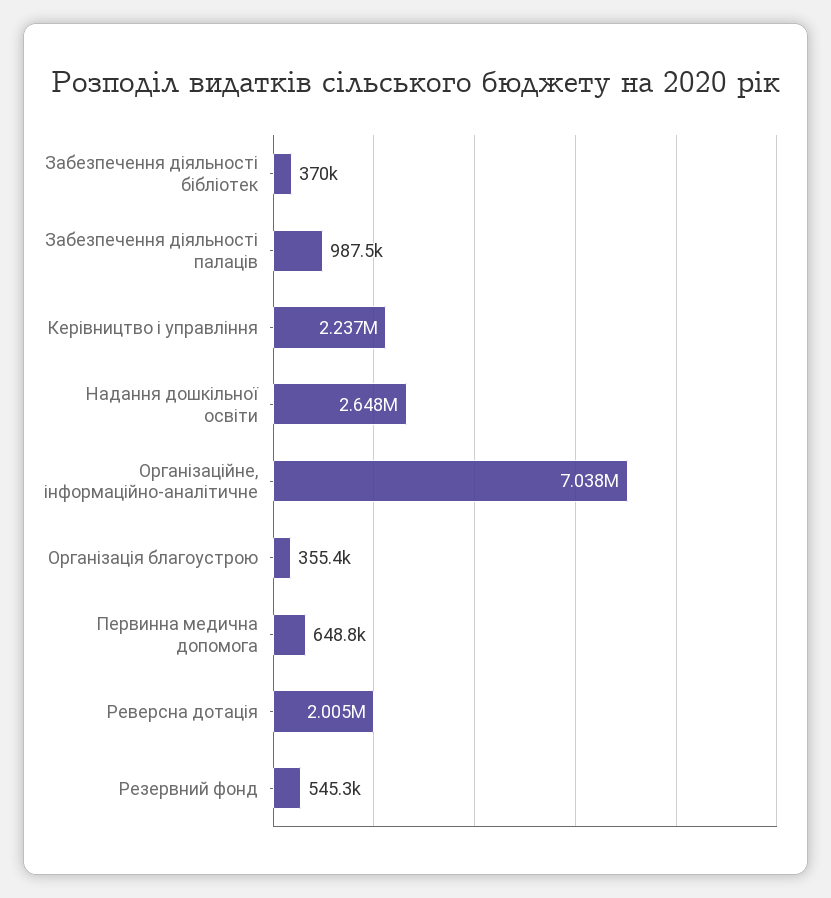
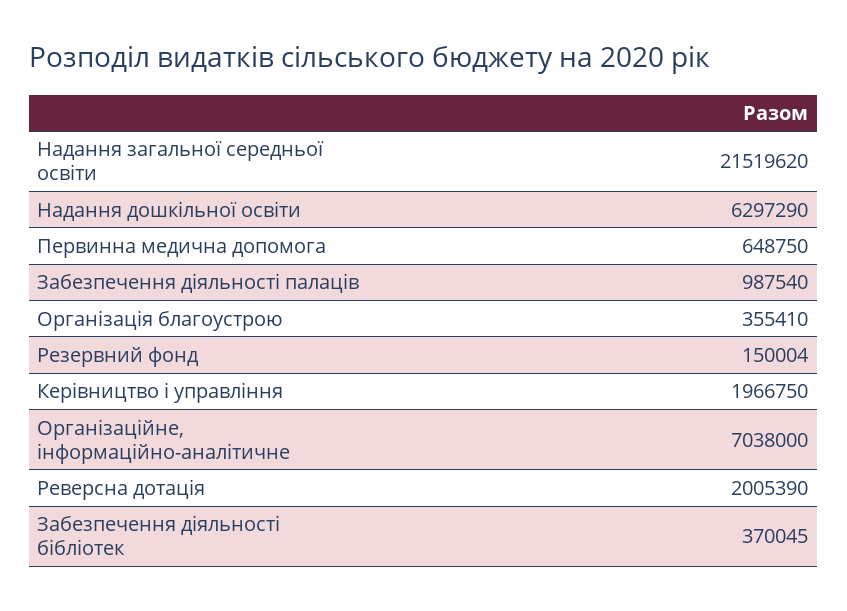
  {
    "Забезпечення діяльності бібліотек": 370045,
    "Забезпечення діяльності палаців": 987540,
-   "Керівництво і управління": 2237000,
+   "Керівництво і управління": 1966750,
-   "Надання дошкільної освіти": 2648000,
+   "Надання дошкільної освіти": 6297290,
    "Організаційне, інформаційно-аналітичне": 7038000,
    "Організація благоустрою": 355410,
    "Первинна медична допомога": 648750,
    "Реверсна дотація": 2005390,
-   "Резервний фонд": 545300
+   "Резервний фонд": 150004,
+   "Надання загальної середньої освіти": 21519620
  }

